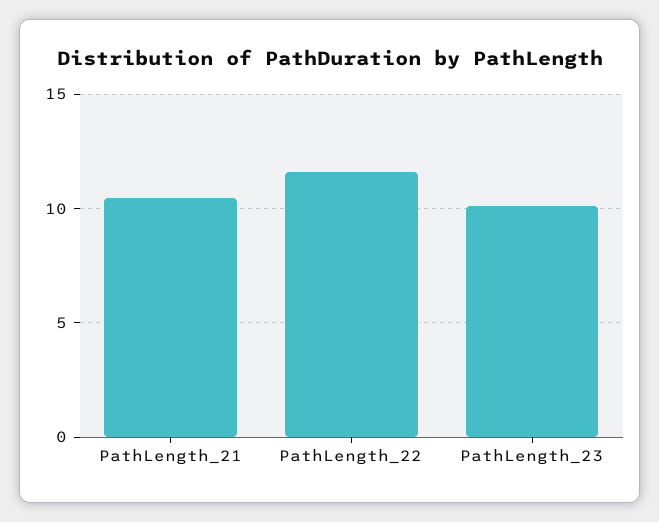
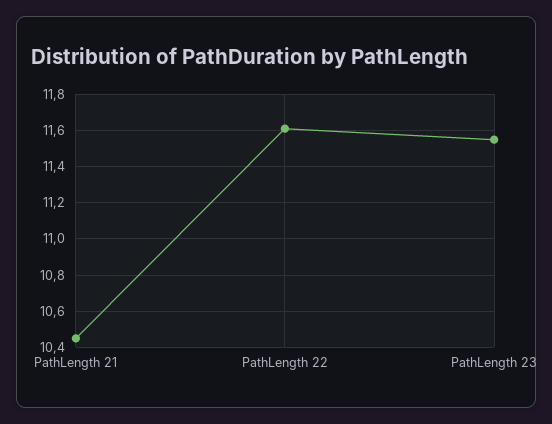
  {
    "PathLength_21": 10.45,
    "PathLength_22": 11.6,
-   "PathLength_23": 10
+   "PathLength_23": 11.55
  }

